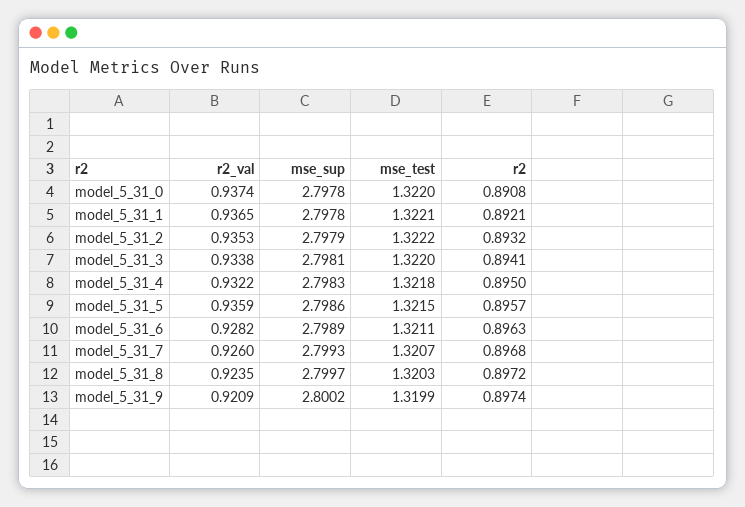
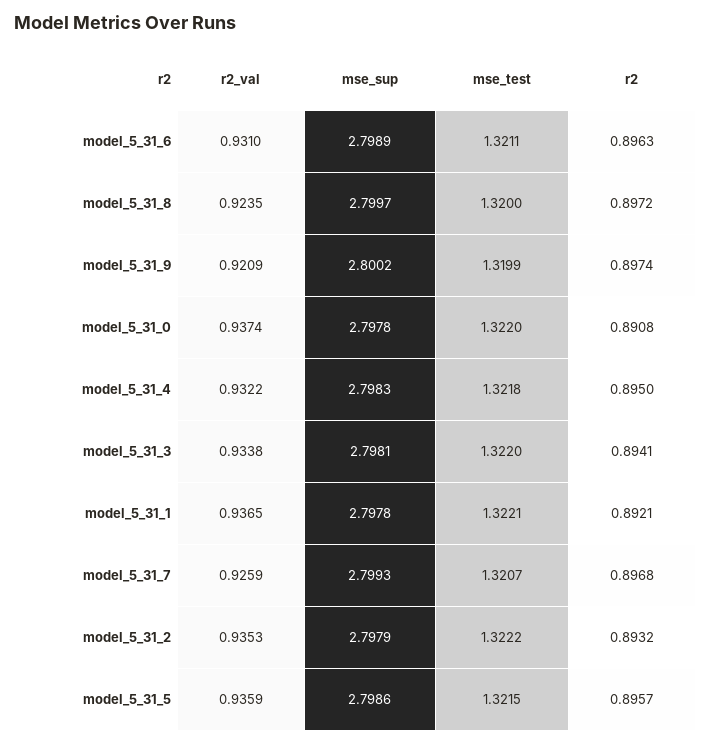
  {
    "r2_val": {
      "model_5_31_0": 0.9374,
      "model_5_31_1": 0.9365,
      "model_5_31_2": 0.9353,
      "model_5_31_3": 0.9338,
      "model_5_31_4": 0.9322,
      "model_5_31_5": 0.9359,
-     "model_5_31_6": 0.9282,
+     "model_5_31_6": 0.931,
-     "model_5_31_7": 0.926,
+     "model_5_31_7": 0.9259,
      "model_5_31_8": 0.9235,
      "model_5_31_9": 0.9209
    },
    "mse_sup": {
      "model_5_31_0": 2.7978,
      "model_5_31_1": 2.7978,
      "model_5_31_2": 2.7979,
      "model_5_31_3": 2.7981,
      "model_5_31_4": 2.7983,
      "model_5_31_5": 2.7986,
      "model_5_31_6": 2.7989,
      "model_5_31_7": 2.7993,
      "model_5_31_8": 2.7997,
      "model_5_31_9": 2.8002
    },
    "mse_test": {
      "model_5_31_0": 1.322,
      "model_5_31_1": 1.3221,
      "model_5_31_2": 1.3222,
      "model_5_31_3": 1.322,
      "model_5_31_4": 1.3218,
      "model_5_31_5": 1.3215,
      "model_5_31_6": 1.3211,
      "model_5_31_7": 1.3207,
-     "model_5_31_8": 1.3203,
+     "model_5_31_8": 1.32,
      "model_5_31_9": 1.3199
    },
    "r2": {
      "model_5_31_0": 0.8908,
      "model_5_31_1": 0.8921,
      "model_5_31_2": 0.8932,
      "model_5_31_3": 0.8941,
      "model_5_31_4": 0.895,
      "model_5_31_5": 0.8957,
      "model_5_31_6": 0.8963,
      "model_5_31_7": 0.8968,
      "model_5_31_8": 0.8972,
      "model_5_31_9": 0.8974
    }
  }

